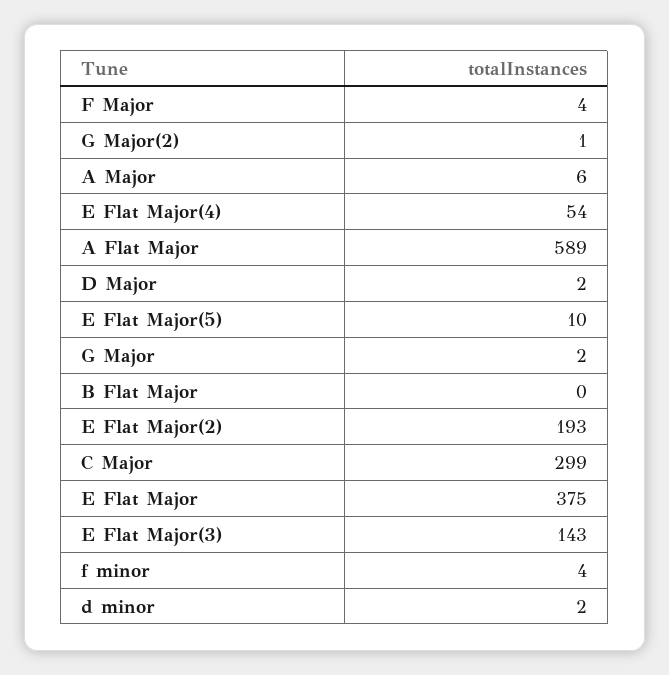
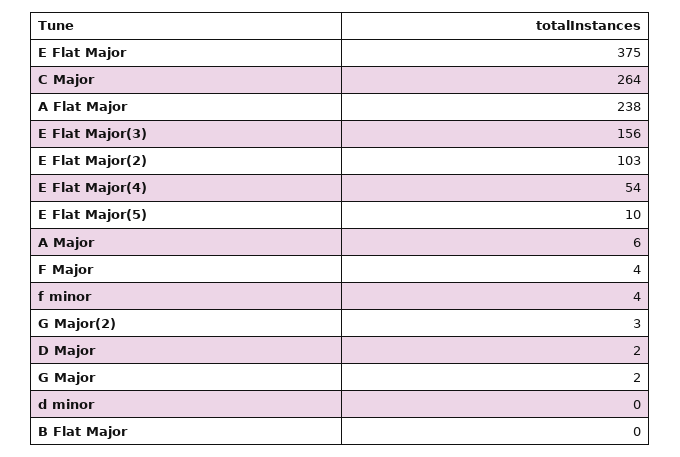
  {
    "F Major": 4,
-   "G Major(2)": 1,
+   "G Major(2)": 3,
    "A Major": 6,
    "E Flat Major(4)": 54,
-   "A Flat Major": 589,
+   "A Flat Major": 238,
    "D Major": 2,
    "E Flat Major(5)": 10,
    "G Major": 2,
    "B Flat Major": 0,
-   "E Flat Major(2)": 193,
+   "E Flat Major(2)": 103,
-   "C Major": 299,
+   "C Major": 264,
    "E Flat Major": 375,
-   "E Flat Major(3)": 143,
+   "E Flat Major(3)": 156,
    "f minor": 4,
-   "d minor": 2
+   "d minor": 0
  }

